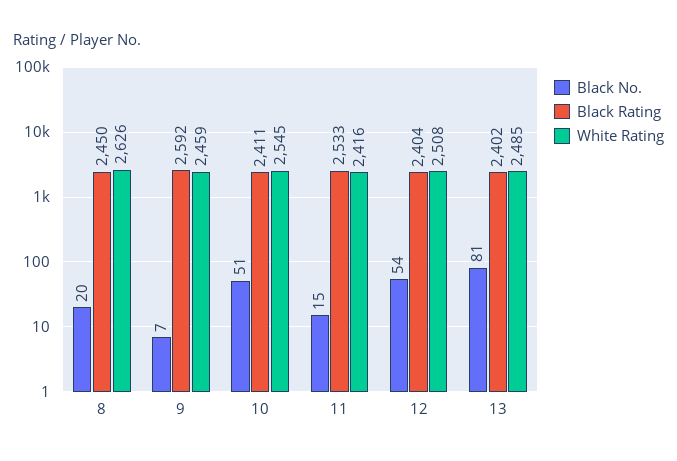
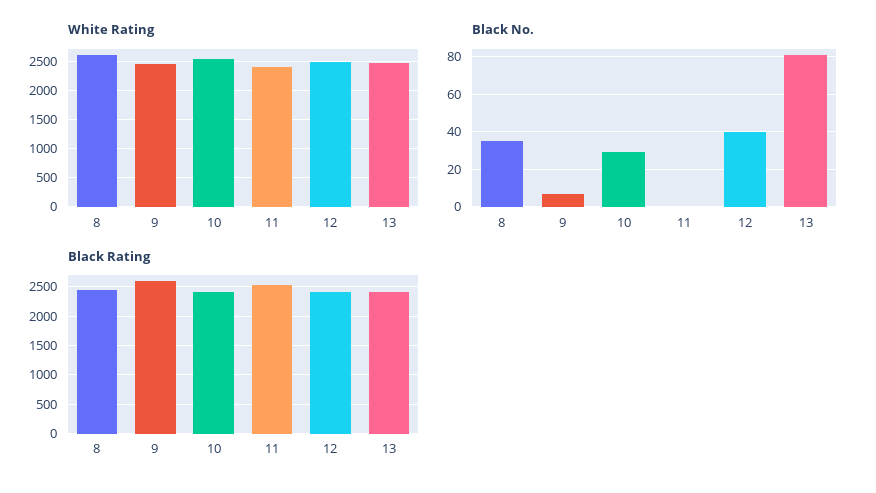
  {
    "Black No.": {
-     "8": 20,
+     "8": 35,
      "9": 7,
-     "10": 51,
+     "10": 30,
-     "11": 15,
+     "11": 0,
-     "12": 54,
+     "12": 40,
      "13": 81
    },
    "Black Rating": {
      "8": 2450,
      "9": 2592,
      "10": 2411,
      "11": 2533,
      "12": 2404,
      "13": 2402
    },
    "White Rating": {
      "8": 2626,
      "9": 2459,
      "10": 2545,
      "11": 2416,
      "12": 2508,
      "13": 2485
    }
  }

